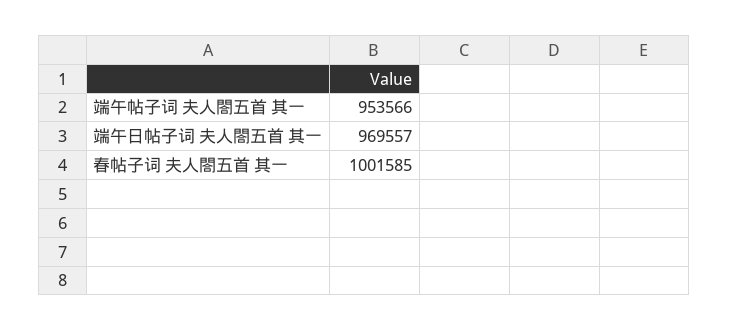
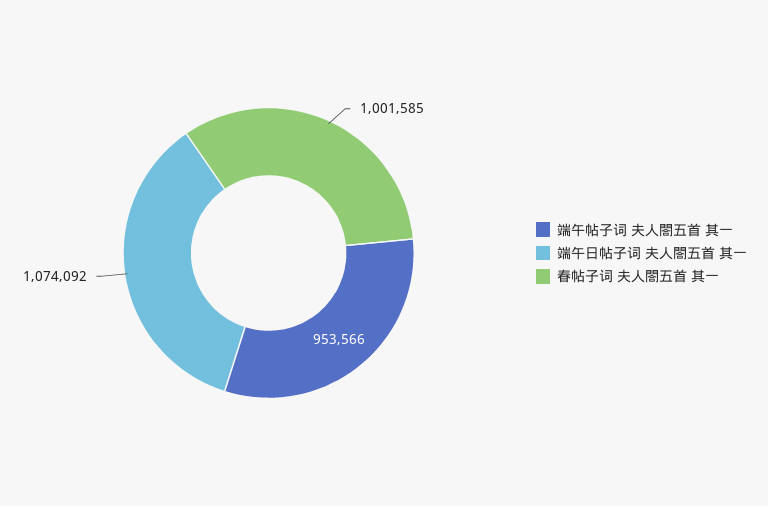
  {
    "端午帖子词 夫人閤五首 其一": 953566,
-   "端午日帖子词 夫人閤五首 其一": 969557,
+   "端午日帖子词 夫人閤五首 其一": 1074092,
    "春帖子词 夫人閤五首 其一": 1001585
  }

